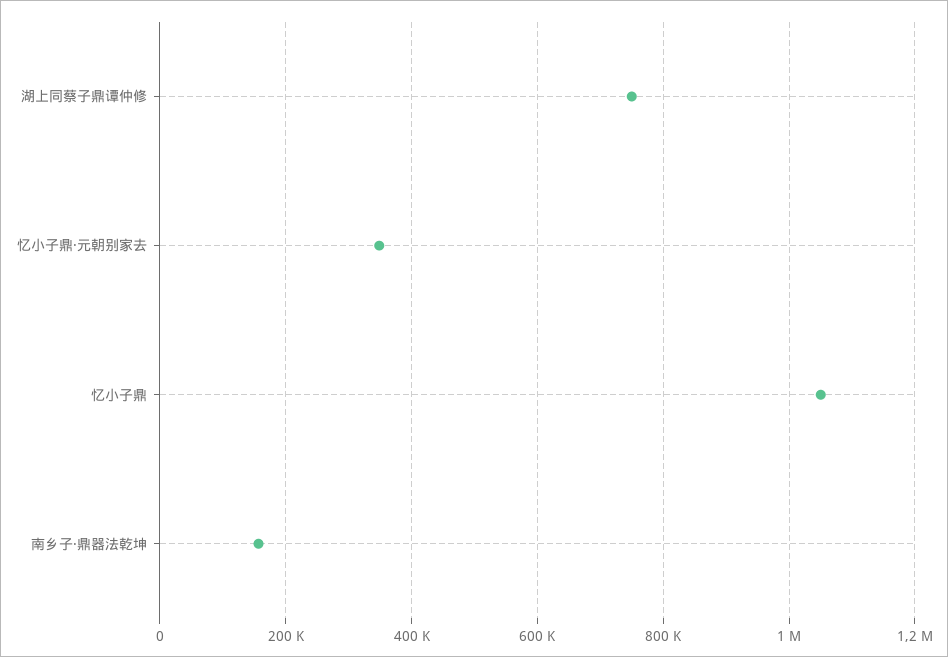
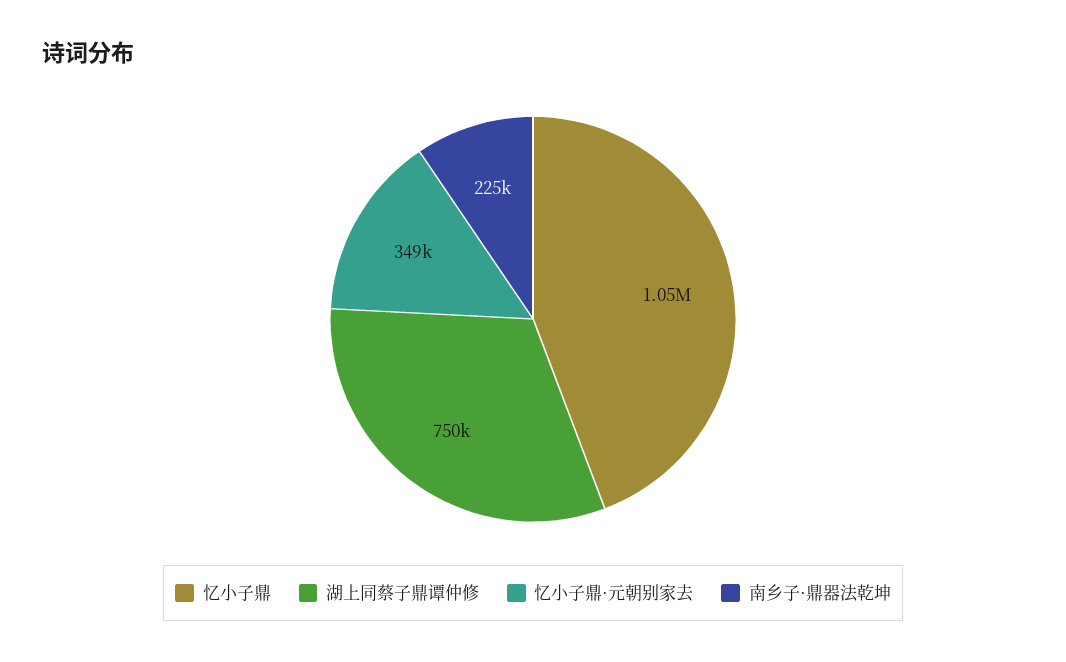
  {
    "湖上同蔡子鼎谭仲修": 750000,
    "忆小子鼎·元朝别家去": 349000,
    "忆小子鼎": 1050000,
-   "南乡子·鼎器法乾坤": 160000
+   "南乡子·鼎器法乾坤": 225000
  }

